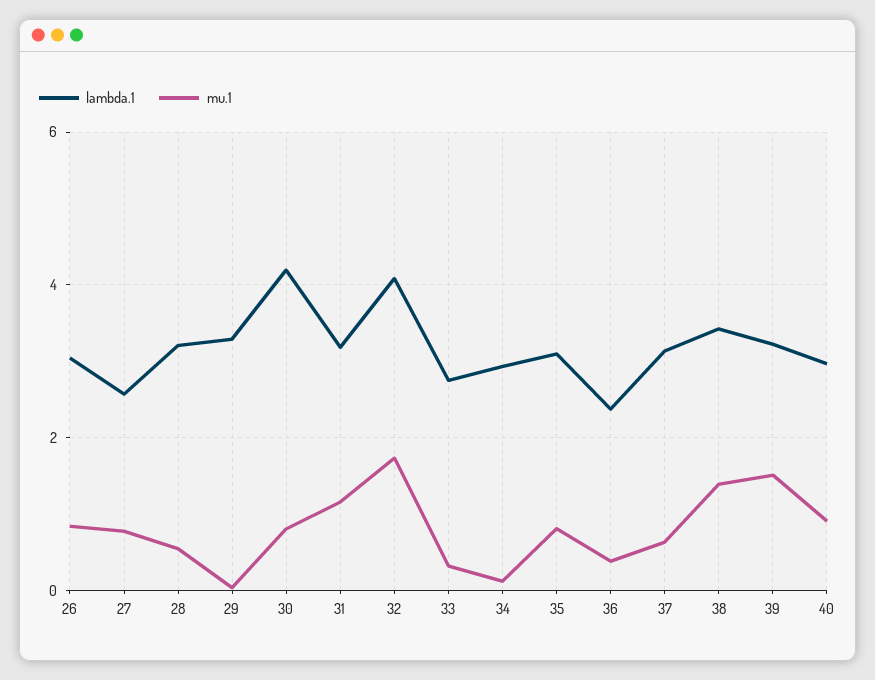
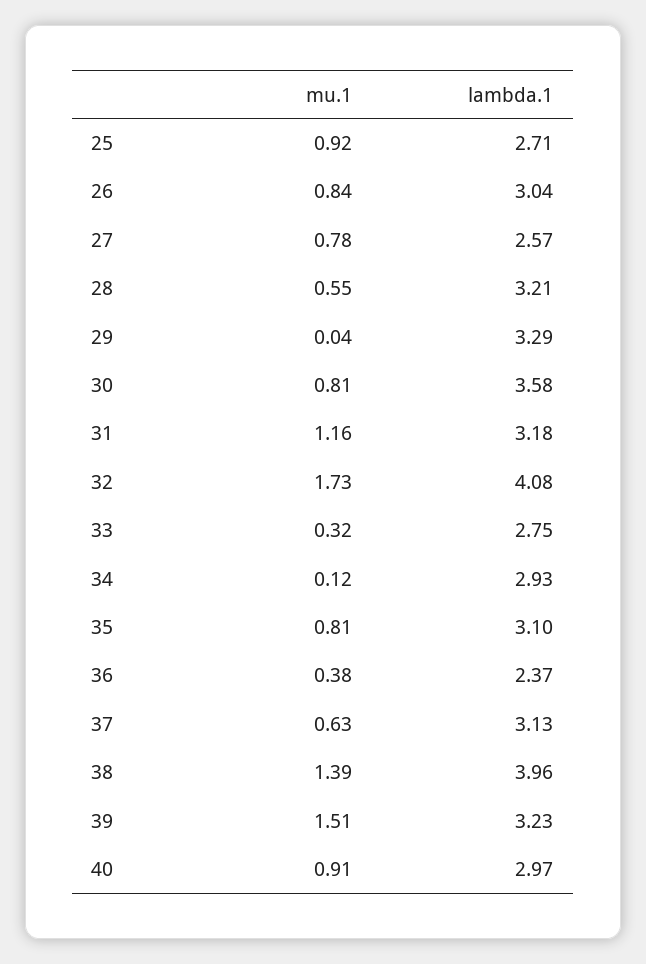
  {
    "lambda.1": {
      "26": 3.04,
      "27": 2.57,
      "28": 3.21,
      "29": 3.29,
-     "30": 4.2,
+     "30": 3.58,
      "31": 3.18,
      "32": 4.08,
      "33": 2.75,
      "34": 2.93,
      "35": 3.1,
      "36": 2.37,
      "37": 3.13,
-     "38": 3.4,
+     "38": 3.96,
      "39": 3.23,
-     "40": 2.97
+     "40": 2.97,
+     "25": 2.71
    },
    "mu.1": {
      "26": 0.84,
      "27": 0.78,
      "28": 0.55,
      "29": 0.04,
      "30": 0.81,
      "31": 1.16,
      "32": 1.73,
      "33": 0.32,
      "34": 0.12,
      "35": 0.81,
      "36": 0.38,
      "37": 0.63,
      "38": 1.39,
      "39": 1.51,
-     "40": 0.91
+     "40": 0.91,
+     "25": 0.92
    }
  }

